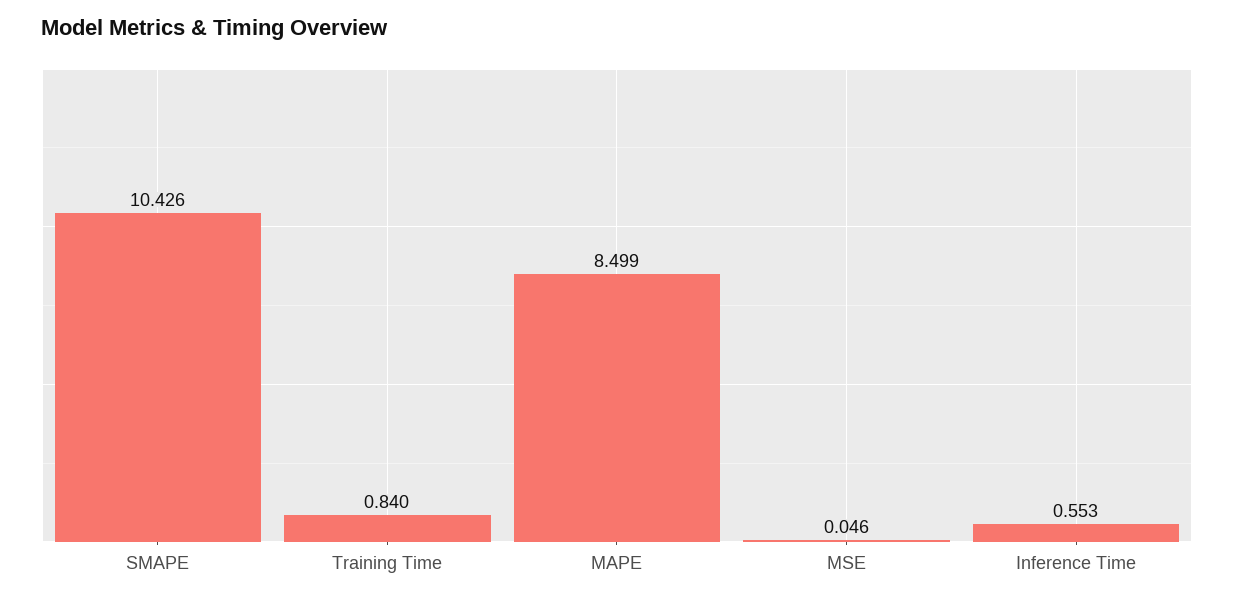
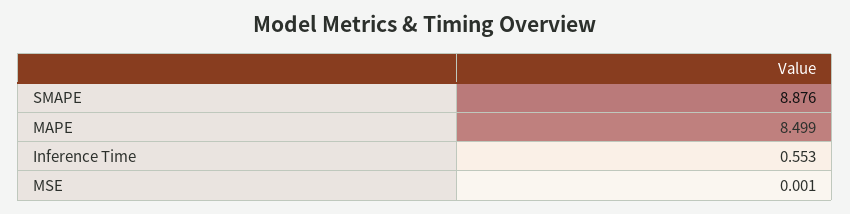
  {
-   "SMAPE": 10.426,
+   "SMAPE": 8.876,
-   "Training Time": 0.84,
    "MAPE": 8.499,
-   "MSE": 0.046,
+   "MSE": 0.001,
    "Inference Time": 0.553
  }

